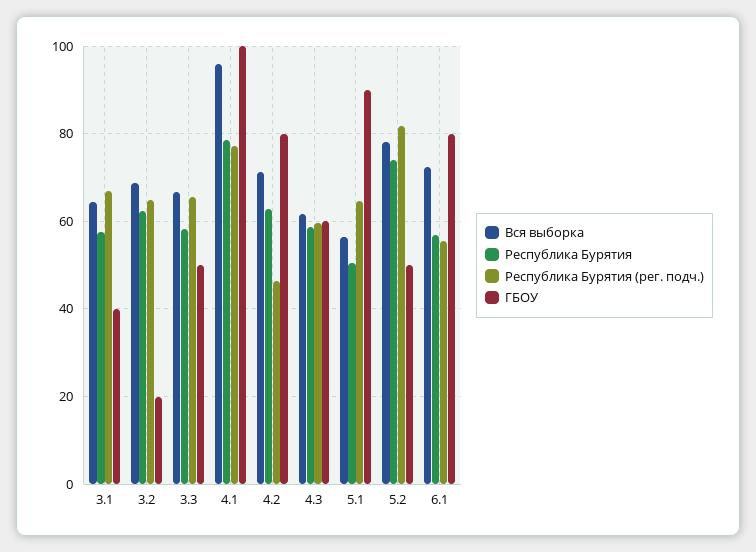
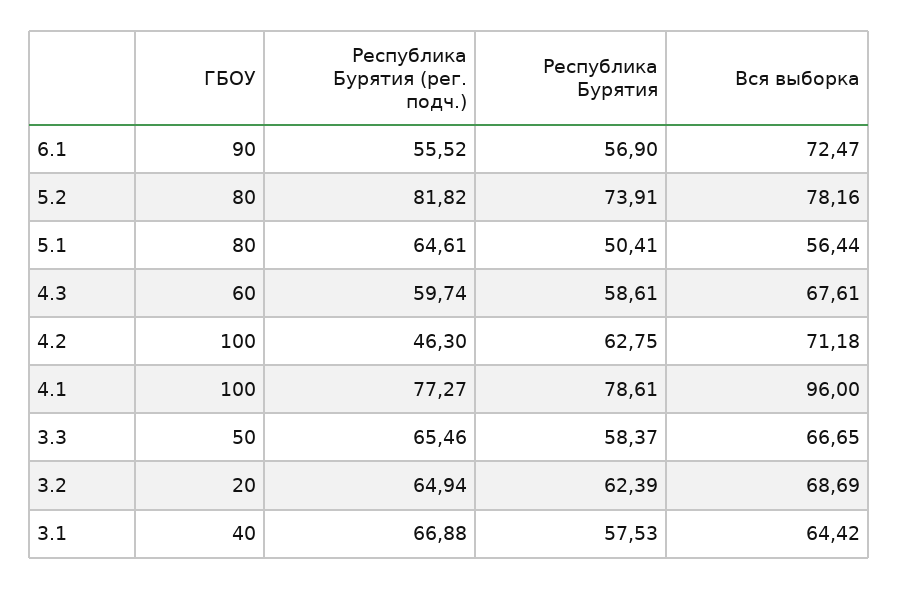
  {
    "Вся выборка": {
      "3.1": 64.42,
      "3.2": 68.69,
      "3.3": 66.65,
      "4.1": 96,
      "4.2": 71.18,
-     "4.3": 62,
+     "4.3": 67.61,
      "5.1": 56.44,
      "5.2": 78.16,
      "6.1": 72.47
    },
    "Республика Бурятия": {
      "3.1": 57.53,
      "3.2": 62.39,
      "3.3": 58.37,
      "4.1": 78.61,
      "4.2": 62.75,
      "4.3": 58.61,
      "5.1": 50.41,
      "5.2": 73.91,
      "6.1": 56.9
    },
    "Республика Бурятия (рег. подч.)": {
      "3.1": 66.88,
      "3.2": 64.94,
      "3.3": 65.46,
      "4.1": 77.27,
      "4.2": 46.3,
      "4.3": 59.74,
      "5.1": 64.61,
      "5.2": 81.82,
      "6.1": 55.52
    },
    "ГБОУ": {
      "3.1": 40,
      "3.2": 20,
      "3.3": 50,
      "4.1": 100,
-     "4.2": 80,
+     "4.2": 100,
      "4.3": 60,
-     "5.1": 90,
+     "5.1": 80,
-     "5.2": 50,
+     "5.2": 80,
-     "6.1": 80
+     "6.1": 90
    }
  }

